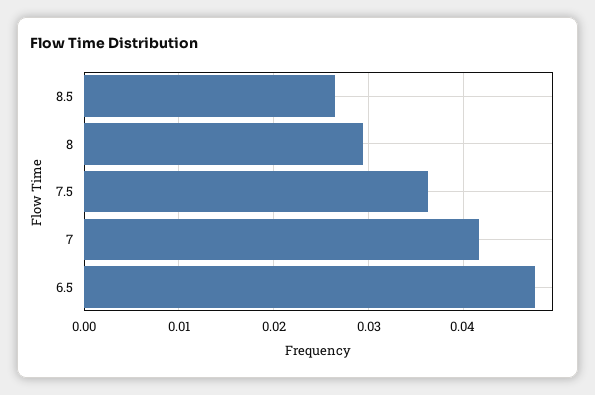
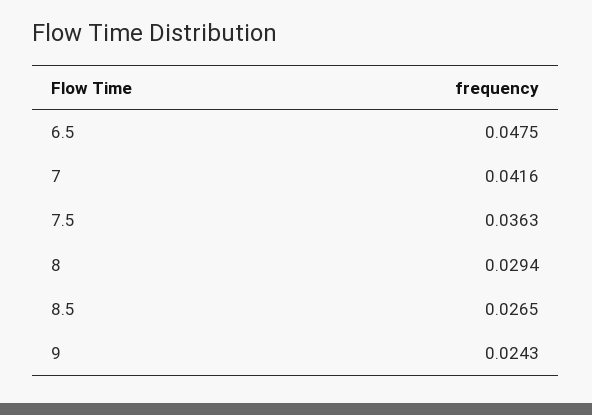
  {
    "8.5": 0.0265,
    "8": 0.0294,
    "7.5": 0.0363,
    "7": 0.0416,
-   "6.5": 0.0475
+   "6.5": 0.0475,
+   "9": 0.0243
  }

